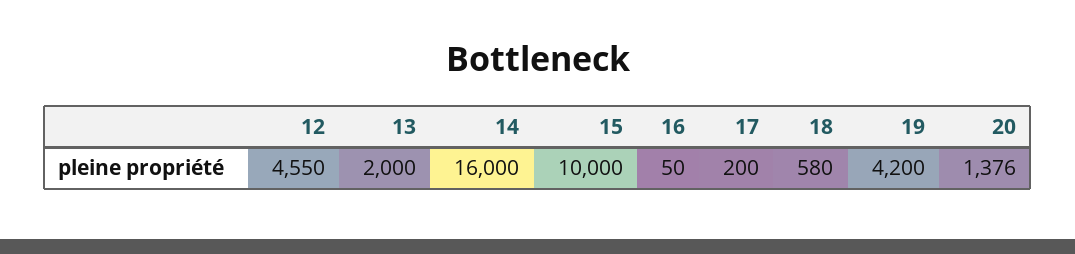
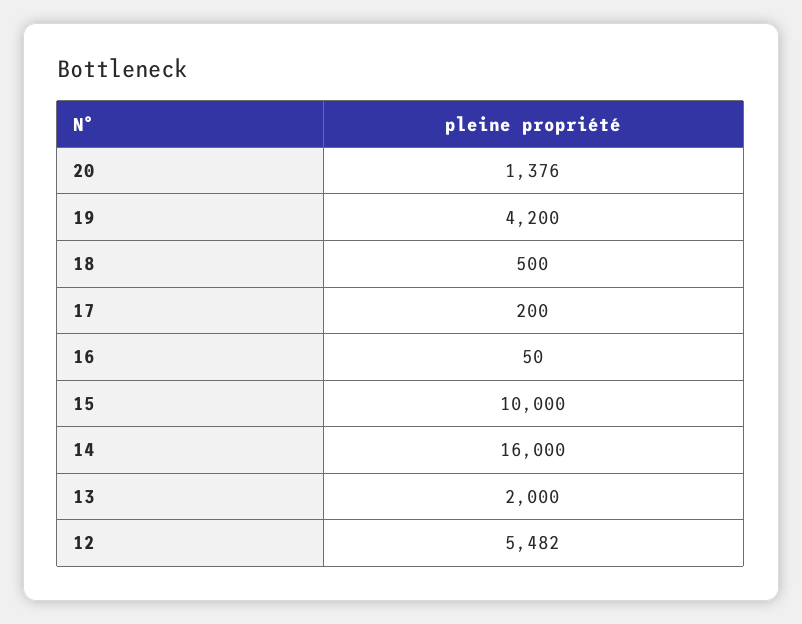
  {
-   "12": 4550,
+   "12": 5482,
    "13": 2000,
    "14": 16000,
    "15": 10000,
    "16": 50,
    "17": 200,
-   "18": 580,
+   "18": 500,
    "19": 4200,
    "20": 1376
  }

